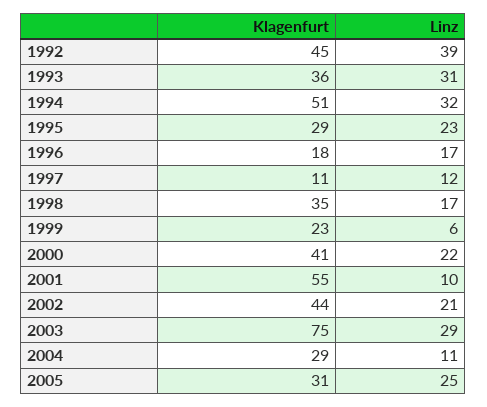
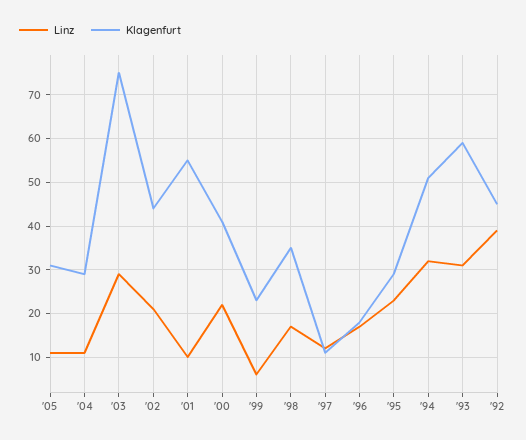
  {
    "Klagenfurt": {
      "1992": 45,
-     "1993": 36,
+     "1993": 60,
      "1994": 51,
      "1995": 29,
      "1996": 18,
      "1997": 11,
      "1998": 35,
      "1999": 23,
      "2000": 41,
      "2001": 55,
      "2002": 44,
      "2003": 75,
      "2004": 29,
      "2005": 31
    },
    "Linz": {
      "1992": 39,
      "1993": 31,
      "1994": 32,
      "1995": 23,
      "1996": 17,
      "1997": 12,
      "1998": 17,
      "1999": 6,
      "2000": 22,
      "2001": 10,
      "2002": 21,
      "2003": 29,
      "2004": 11,
-     "2005": 25
+     "2005": 10
    }
  }

